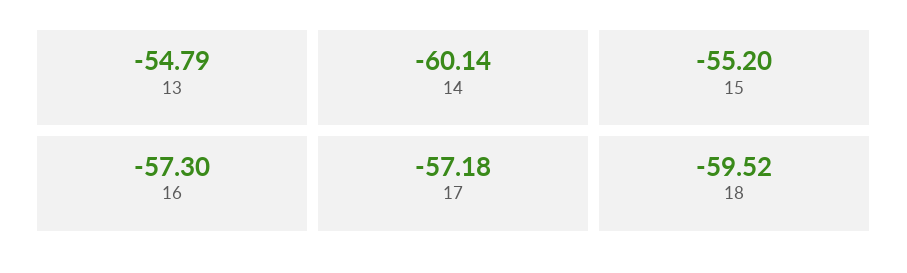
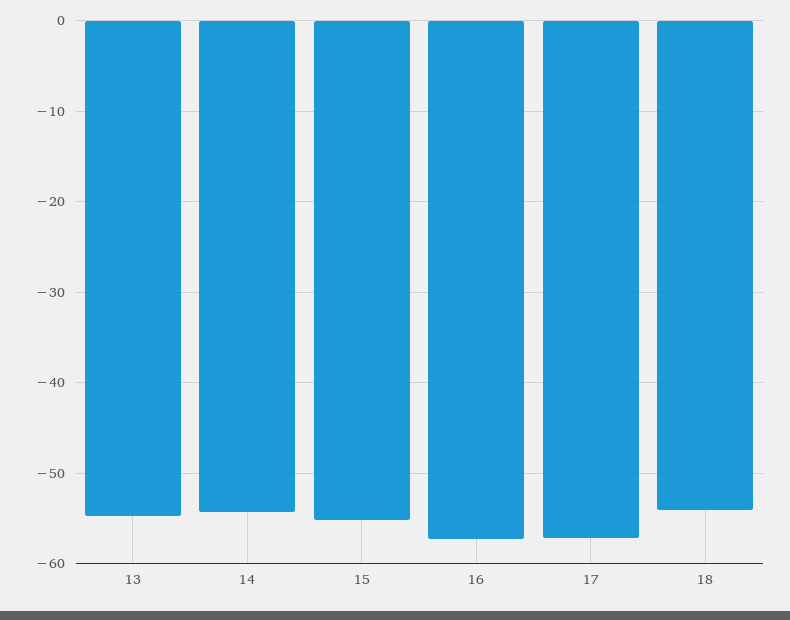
  {
    "13": -54.79,
-   "14": -60.14,
+   "14": -54,
    "15": -55.2,
    "16": -57.3,
    "17": -57.18,
-   "18": -59.52
+   "18": -54
  }

